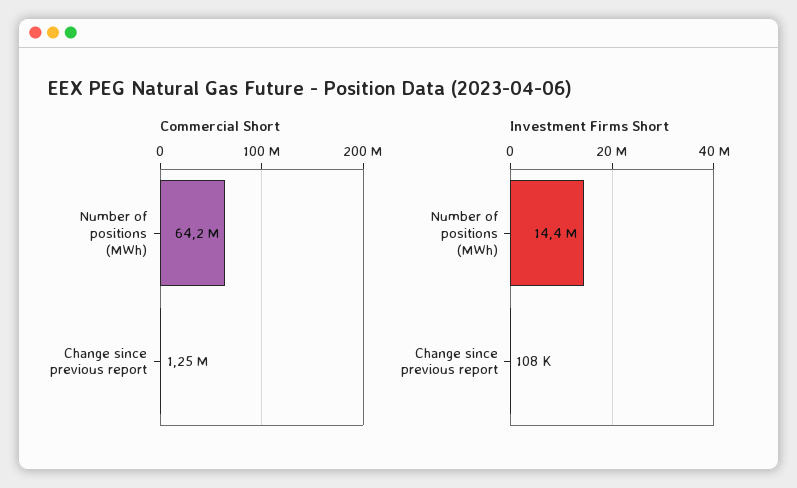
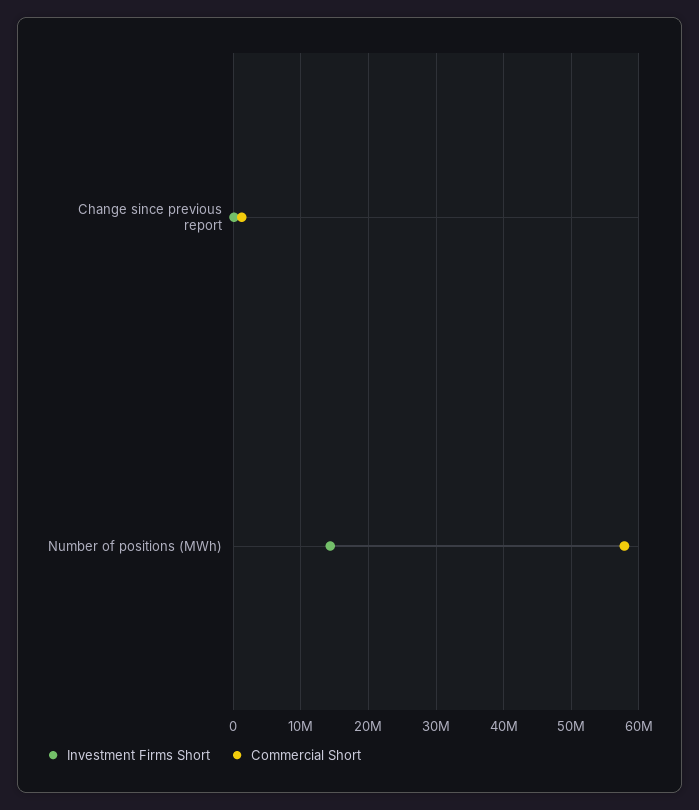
  {
    "Commercial Short": {
-     "Number of positions (MWh)": 64200000,
+     "Number of positions (MWh)": 58000000,
      "Change since previous report": 1250000
    },
    "Investment Firms Short": {
      "Number of positions (MWh)": 14400000,
      "Change since previous report": 108000
    }
  }

